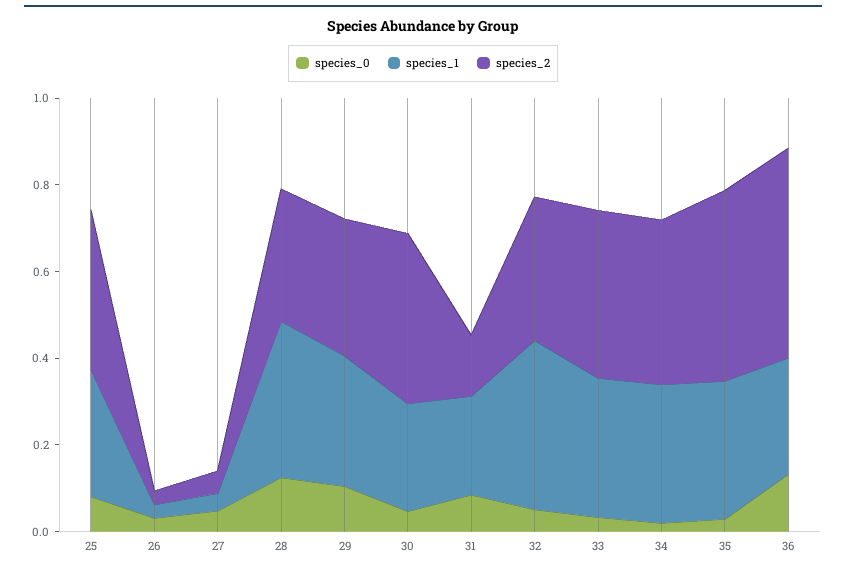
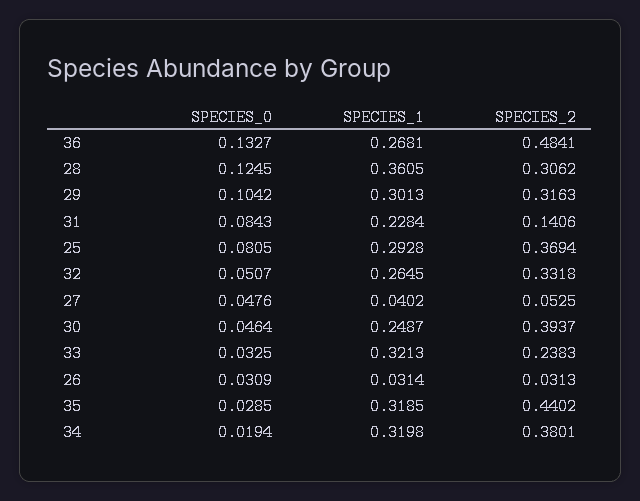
  {
    "species_0": {
      "25": 0.0805,
      "26": 0.0309,
      "27": 0.0476,
      "28": 0.1245,
      "29": 0.1042,
      "30": 0.0464,
      "31": 0.0843,
      "32": 0.0507,
      "33": 0.0325,
      "34": 0.0194,
      "35": 0.0285,
      "36": 0.1327
    },
    "species_1": {
      "25": 0.2928,
      "26": 0.0314,
      "27": 0.0402,
      "28": 0.3605,
      "29": 0.3013,
      "30": 0.2487,
      "31": 0.2284,
-     "32": 0.4,
+     "32": 0.2645,
      "33": 0.3213,
      "34": 0.3198,
      "35": 0.3185,
      "36": 0.2681
    },
    "species_2": {
      "25": 0.3694,
      "26": 0.0313,
      "27": 0.0525,
      "28": 0.3062,
      "29": 0.3163,
      "30": 0.3937,
      "31": 0.1406,
      "32": 0.3318,
-     "33": 0.4,
+     "33": 0.2383,
      "34": 0.3801,
      "35": 0.4402,
      "36": 0.4841
    }
  }

